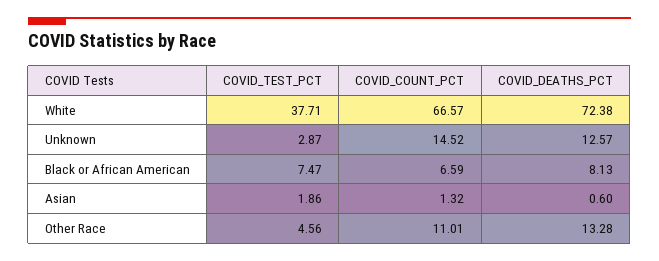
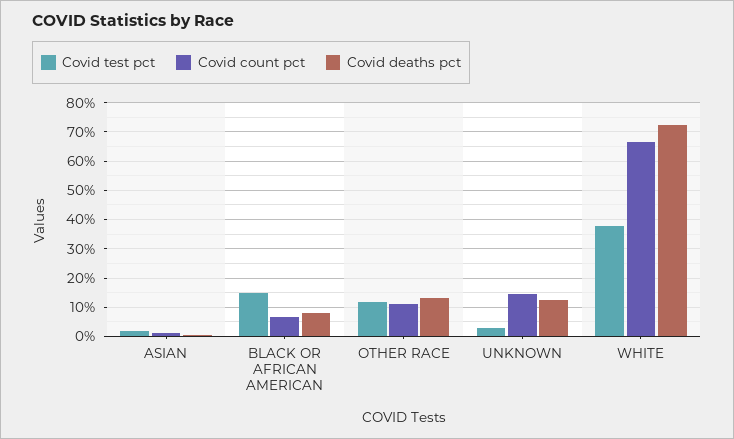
  {
    "COVID_TEST_PCT": {
      "White": 37.71,
      "Unknown": 2.87,
-     "Black or African American": 7.47,
+     "Black or African American": 15,
      "Asian": 1.86,
-     "Other Race": 4.56
+     "Other Race": 12.5
    },
    "COVID_COUNT_PCT": {
      "White": 66.57,
      "Unknown": 14.52,
      "Black or African American": 6.59,
      "Asian": 1.32,
      "Other Race": 11.01
    },
    "COVID_DEATHS_PCT": {
      "White": 72.38,
      "Unknown": 12.57,
      "Black or African American": 8.13,
      "Asian": 0.6,
      "Other Race": 13.28
    }
  }

